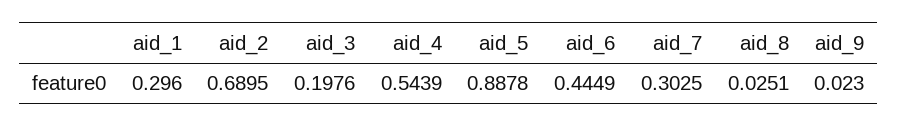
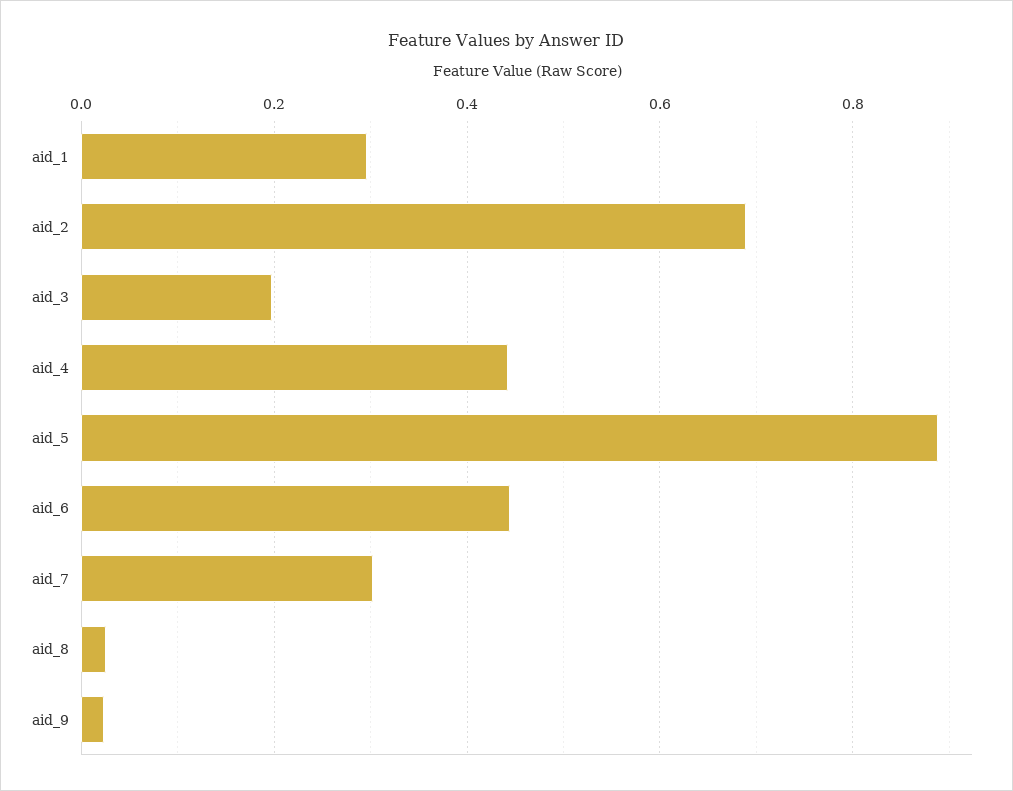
  {
    "aid_1": 0.296,
    "aid_2": 0.6895,
    "aid_3": 0.1976,
-   "aid_4": 0.5439,
+   "aid_4": 0.44,
    "aid_5": 0.8878,
    "aid_6": 0.4449,
    "aid_7": 0.3025,
    "aid_8": 0.0251,
    "aid_9": 0.023
  }

